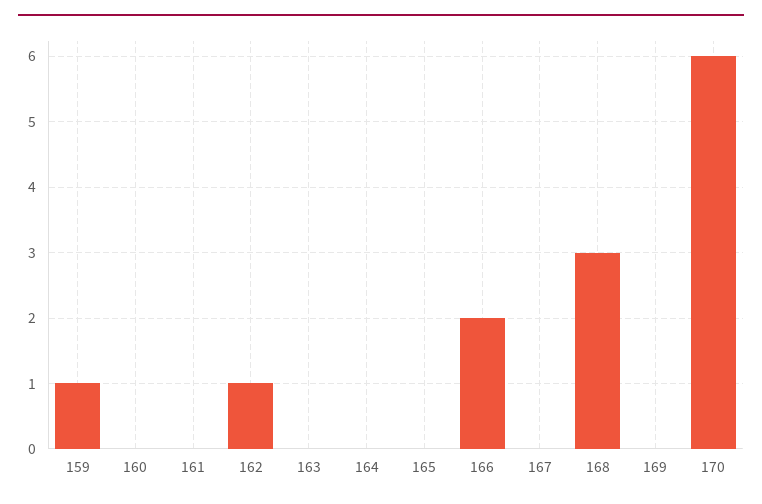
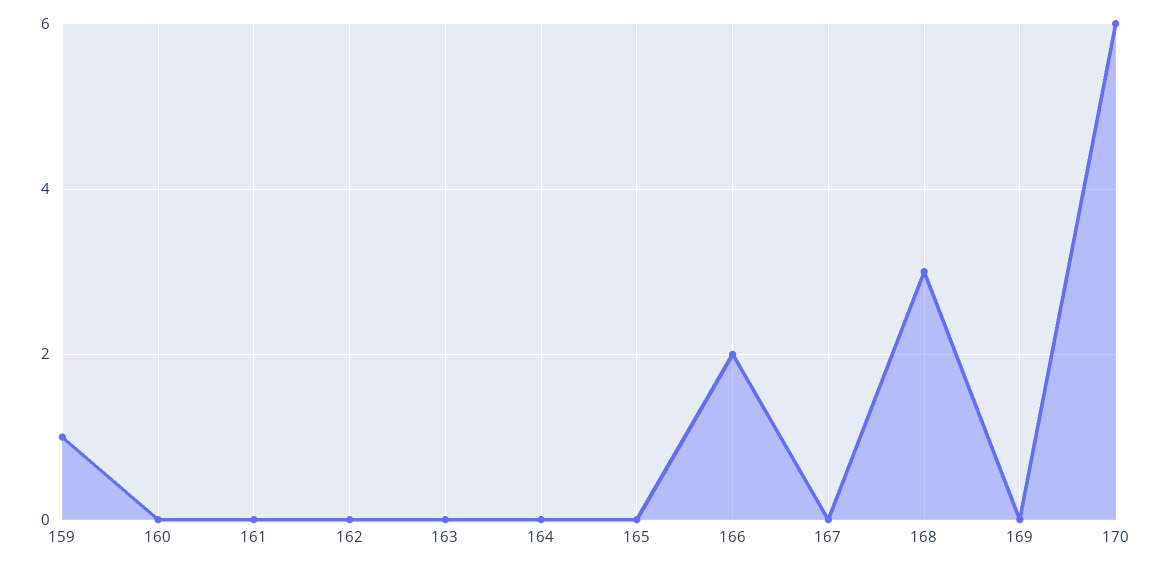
  {
    "159": 1,
    "160": 0,
    "161": 0,
-   "162": 1,
+   "162": 0,
    "163": 0,
    "164": 0,
    "165": 0,
    "166": 2,
    "167": 0,
    "168": 3,
    "169": 0,
    "170": 6
  }

